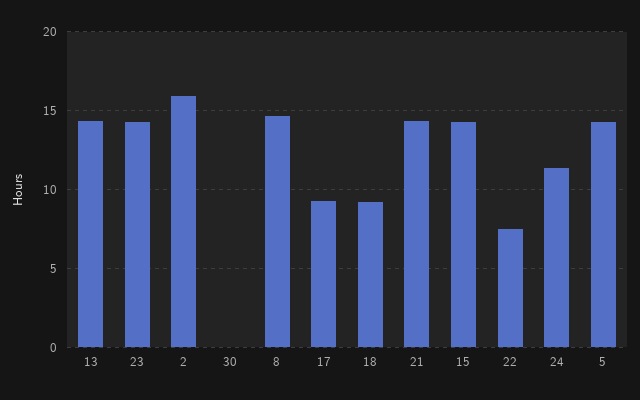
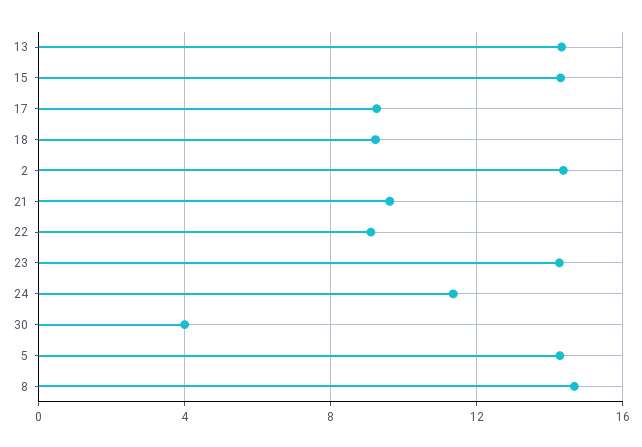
  {
    "13": 14.5,
    "23": 14.5,
-   "2": 16,
+   "2": 14.5,
-   "30": 0,
+   "30": 4,
    "8": 14.5,
    "17": 9.5,
    "18": 9,
-   "21": 14.5,
+   "21": 9.5,
    "15": 14.5,
-   "22": 7.5,
+   "22": 9,
    "24": 11.5,
    "5": 14.5
  }

